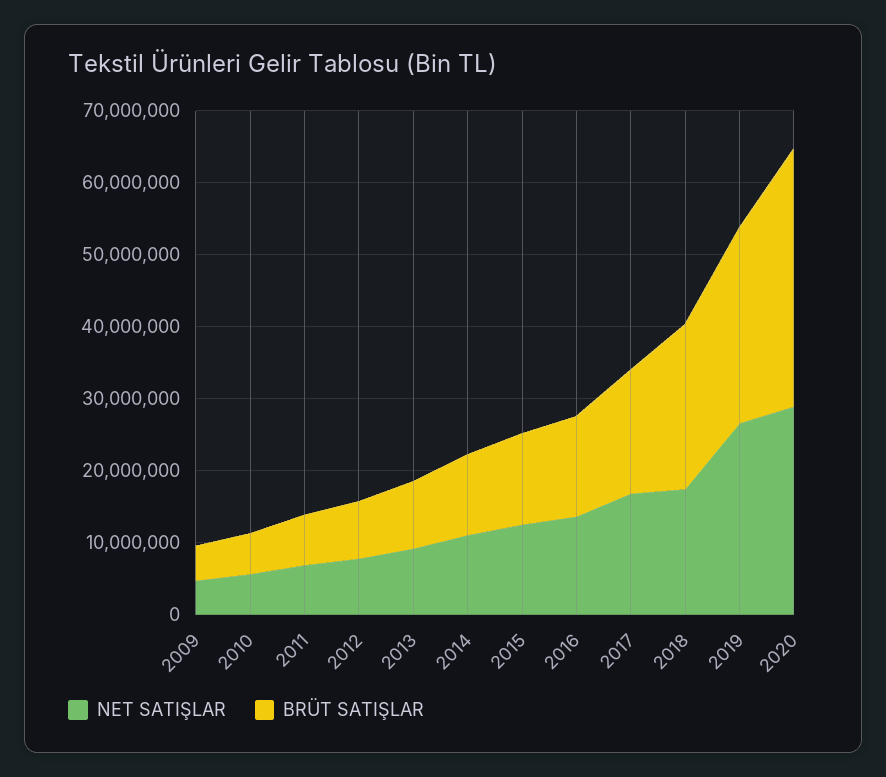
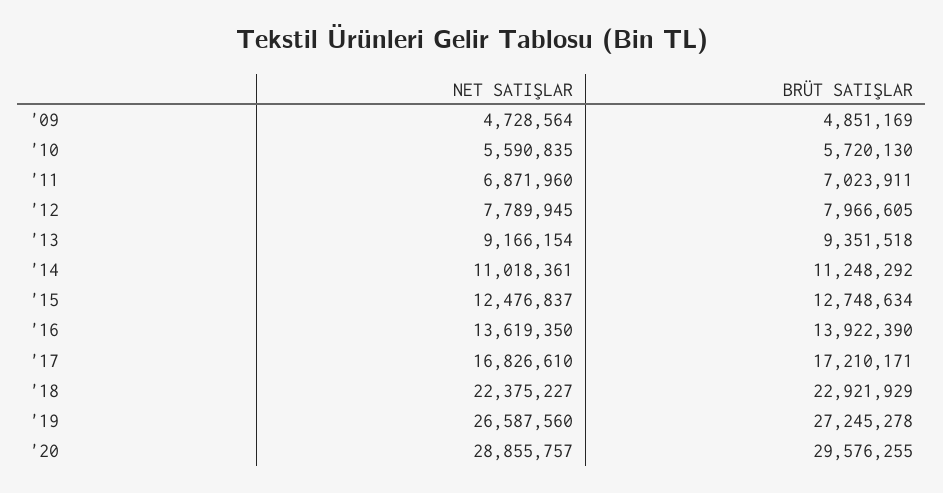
  {
    "NET SATIŞLAR": {
      "2009": 4728564,
      "2010": 5590835,
      "2011": 6871960,
      "2012": 7789945,
      "2013": 9166154,
      "2014": 11018361,
      "2015": 12476837,
      "2016": 13619350,
      "2017": 16826610,
-     "2018": 18000000,
+     "2018": 22375227,
      "2019": 26587560,
      "2020": 28855757
    },
    "BRÜT SATIŞLAR": {
      "2009": 4851169,
      "2010": 5720130,
      "2011": 7023911,
      "2012": 7966605,
      "2013": 9351518,
      "2014": 11248292,
      "2015": 12748634,
      "2016": 13922390,
      "2017": 17210171,
      "2018": 22921929,
      "2019": 27245278,
-     "2020": 36000000
+     "2020": 29576255
    }
  }

